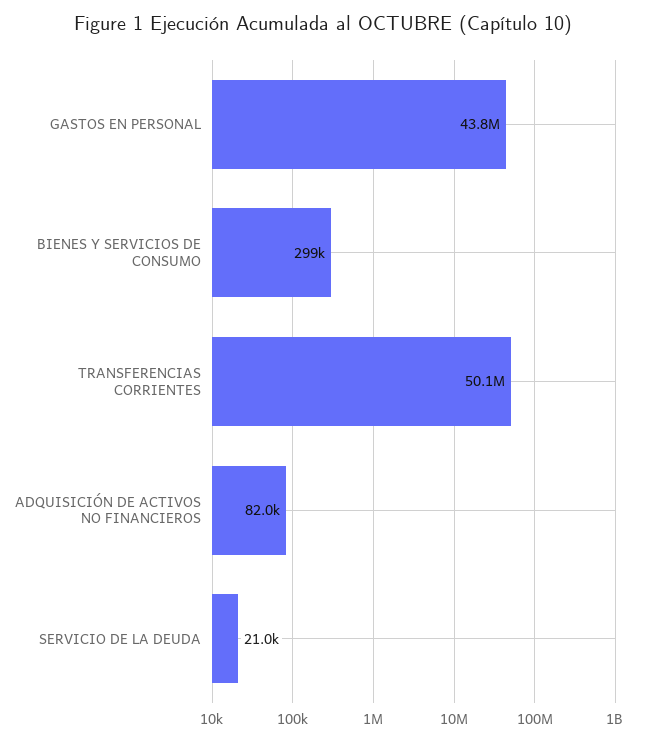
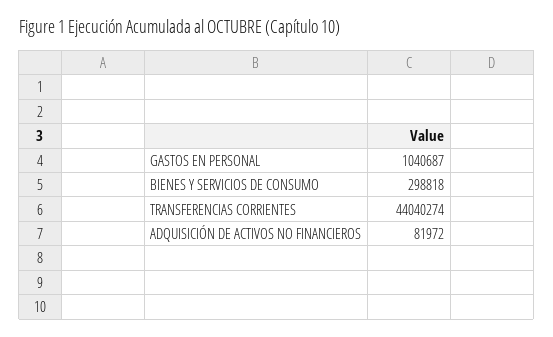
  {
-   "GASTOS EN PERSONAL": 43800000,
+   "GASTOS EN PERSONAL": 1040687,
    "BIENES Y SERVICIOS DE CONSUMO": 298818,
-   "TRANSFERENCIAS CORRIENTES": 50100000,
+   "TRANSFERENCIAS CORRIENTES": 44040274,
-   "ADQUISICIÓN DE ACTIVOS NO FINANCIEROS": 81972,
+   "ADQUISICIÓN DE ACTIVOS NO FINANCIEROS": 81972
-   "SERVICIO DE LA DEUDA": 21000
  }

